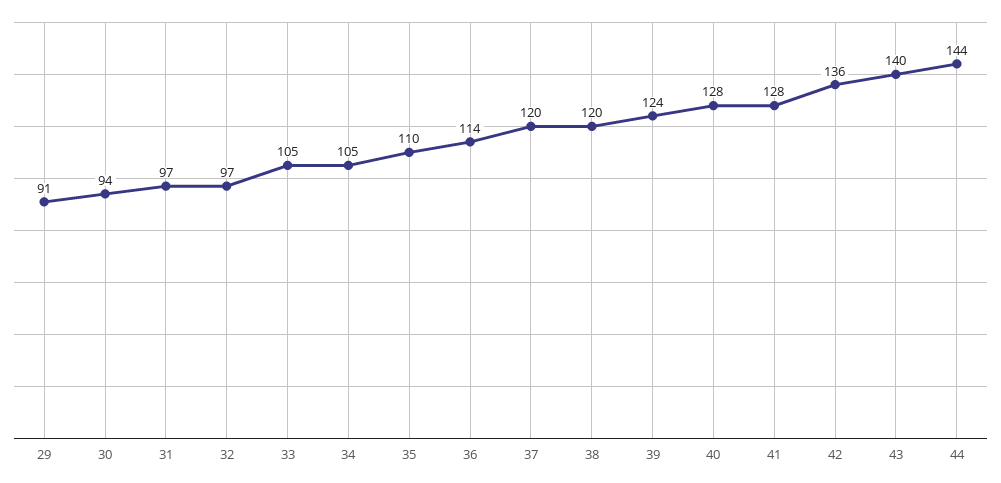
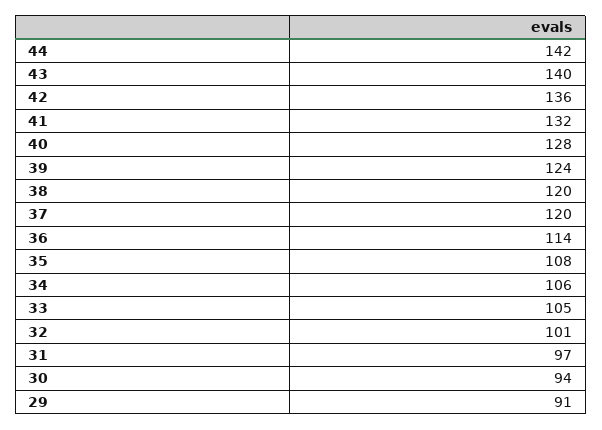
  {
    "29": 91,
    "30": 94,
    "31": 97,
-   "32": 97,
+   "32": 101,
    "33": 105,
-   "34": 105,
+   "34": 106,
-   "35": 110,
+   "35": 108,
    "36": 114,
    "37": 120,
    "38": 120,
    "39": 124,
    "40": 128,
-   "41": 128,
+   "41": 132,
    "42": 136,
    "43": 140,
-   "44": 144
+   "44": 142
  }

